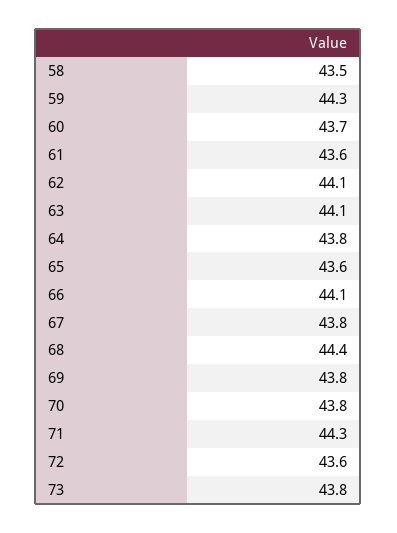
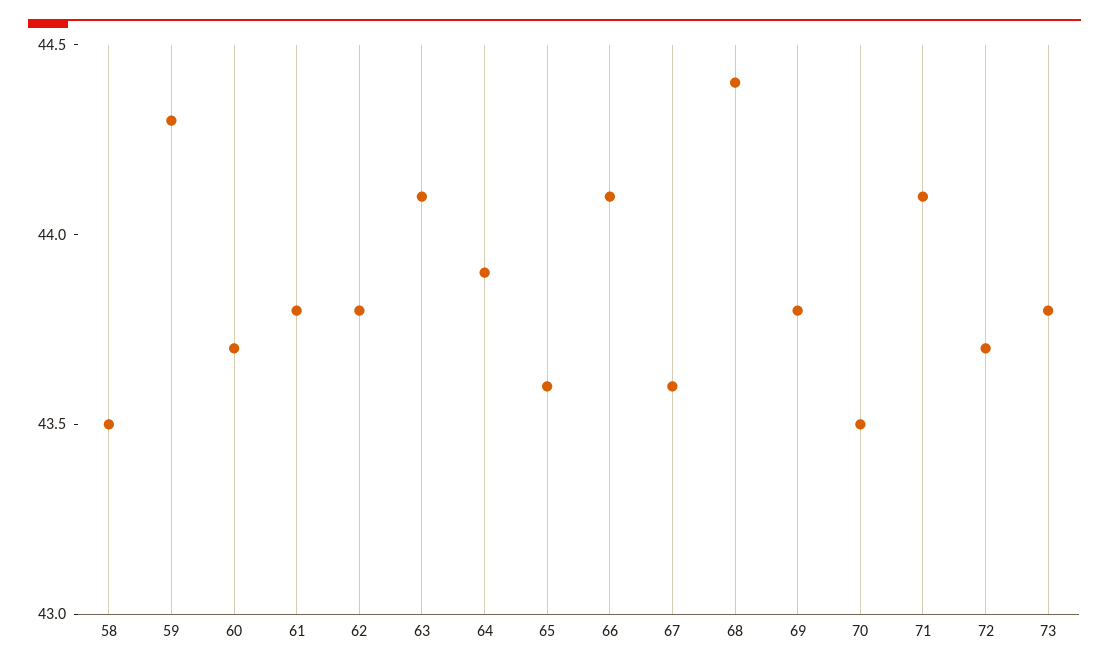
  {
    "58": 43.5,
    "59": 44.3,
    "60": 43.7,
-   "61": 43.6,
+   "61": 43.8,
-   "62": 44.1,
+   "62": 43.8,
    "63": 44.1,
-   "64": 43.8,
+   "64": 43.9,
    "65": 43.6,
    "66": 44.1,
-   "67": 43.8,
+   "67": 43.6,
    "68": 44.4,
    "69": 43.8,
-   "70": 43.8,
+   "70": 43.5,
-   "71": 44.3,
+   "71": 44.1,
-   "72": 43.6,
+   "72": 43.7,
    "73": 43.8
  }

